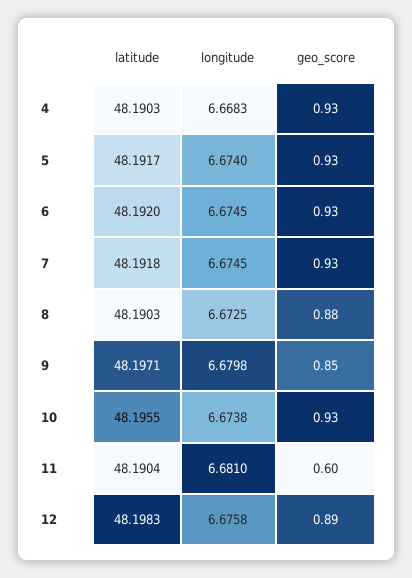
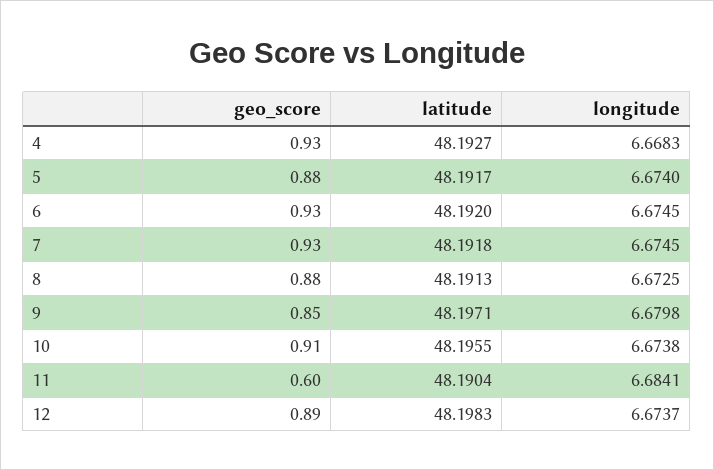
  {
    "latitude": {
-     "4": 48.1903,
+     "4": 48.1927,
      "5": 48.1917,
      "6": 48.192,
      "7": 48.1918,
-     "8": 48.1903,
+     "8": 48.1913,
      "9": 48.1971,
      "10": 48.1955,
      "11": 48.1904,
      "12": 48.1983
    },
    "longitude": {
      "4": 6.6683,
      "5": 6.674,
      "6": 6.6745,
      "7": 6.6745,
      "8": 6.6725,
      "9": 6.6798,
      "10": 6.6738,
-     "11": 6.681,
+     "11": 6.6841,
-     "12": 6.6758
+     "12": 6.6737
    },
    "geo_score": {
      "4": 0.93,
-     "5": 0.93,
+     "5": 0.88,
      "6": 0.93,
      "7": 0.93,
      "8": 0.88,
      "9": 0.85,
-     "10": 0.93,
+     "10": 0.91,
      "11": 0.6,
      "12": 0.89
    }
  }

